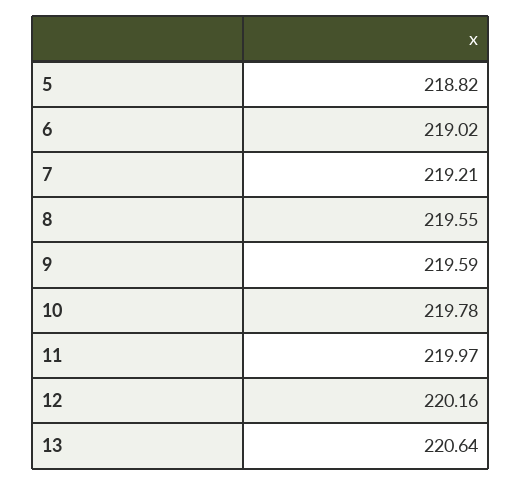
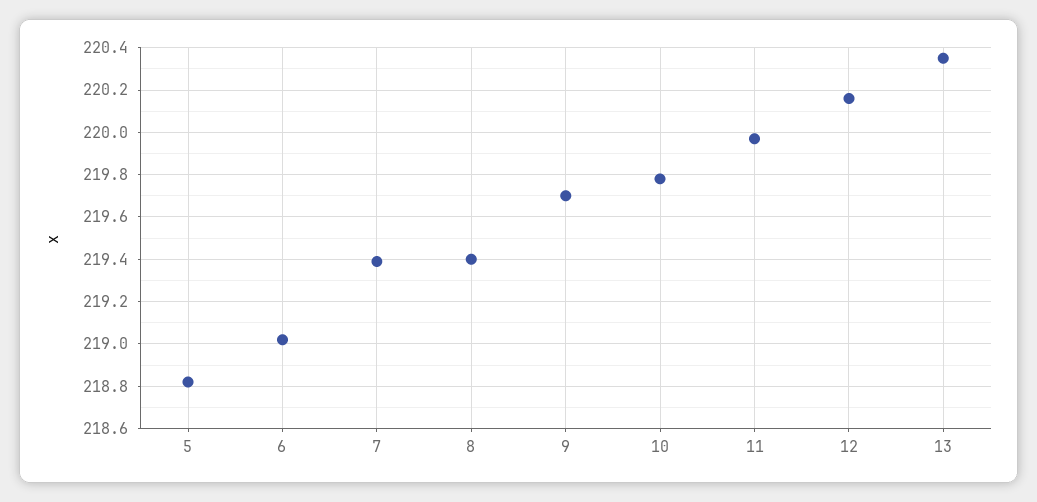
  {
    "5": 218.82,
    "6": 219.02,
-   "7": 219.21,
+   "7": 219.4,
-   "8": 219.55,
+   "8": 219.4,
-   "9": 219.59,
+   "9": 219.7,
    "10": 219.78,
    "11": 219.97,
    "12": 220.16,
-   "13": 220.64
+   "13": 220.35
  }

